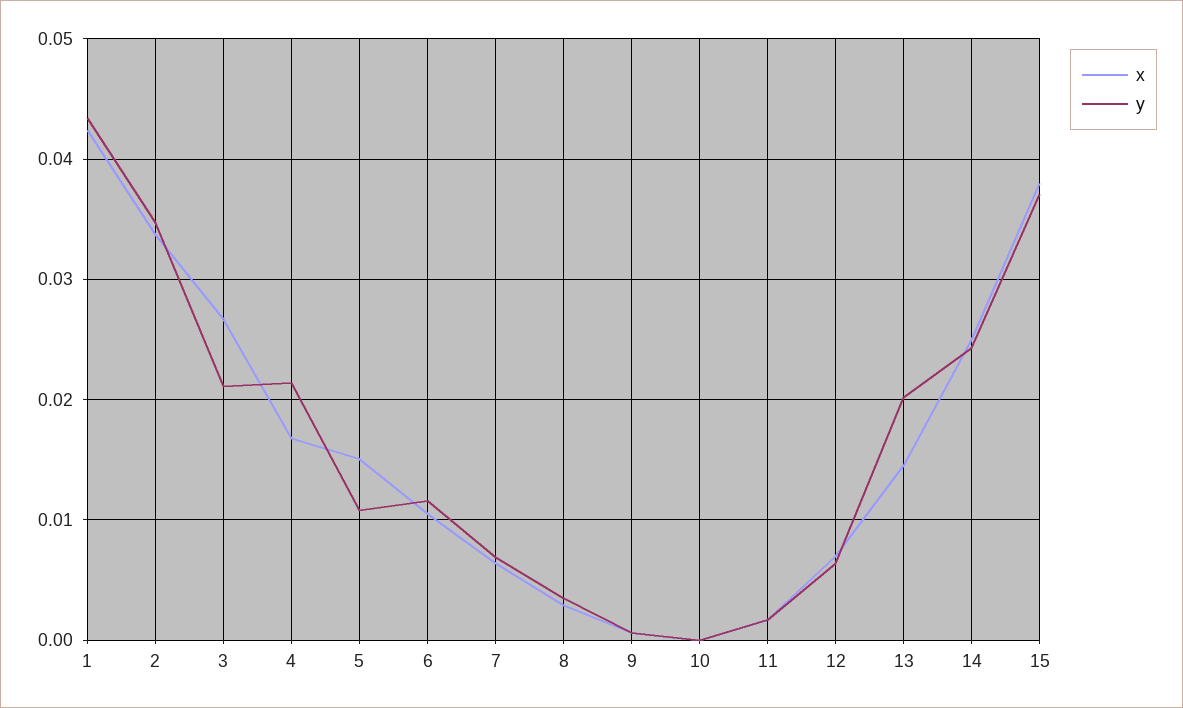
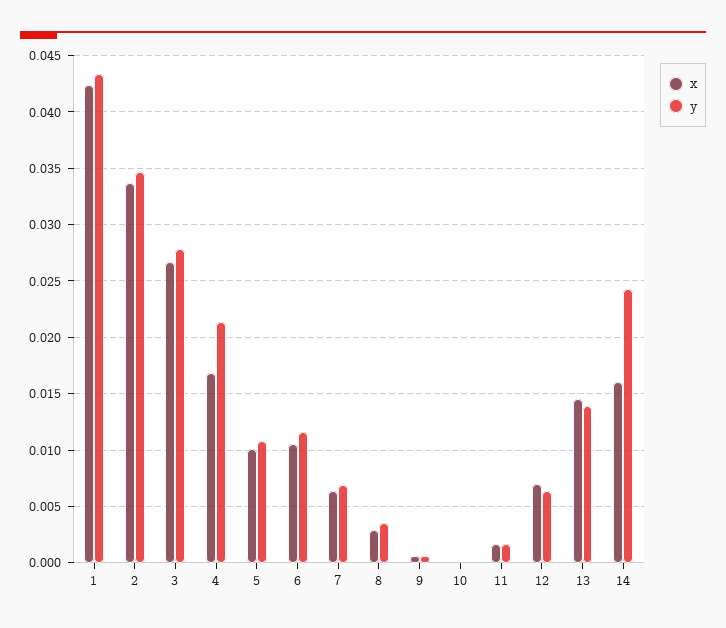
  {
    "x": {
      "1": 0.042,
      "2": 0.034,
      "3": 0.027,
      "4": 0.017,
-     "5": 0.015,
+     "5": 0.01,
      "6": 0.011,
      "7": 0.006,
      "8": 0.003,
      "9": 0.001,
      "10": 0,
      "11": 0.002,
      "12": 0.007,
      "13": 0.015,
-     "14": 0.025,
+     "14": 0.016
-     "15": 0.038
    },
    "y": {
      "1": 0.043,
      "2": 0.035,
-     "3": 0.021,
+     "3": 0.028,
      "4": 0.021,
      "5": 0.011,
      "6": 0.012,
      "7": 0.007,
      "8": 0.004,
      "9": 0.001,
      "10": 0,
      "11": 0.002,
      "12": 0.006,
-     "13": 0.02,
+     "13": 0.014,
-     "14": 0.024,
+     "14": 0.024
-     "15": 0.037
    }
  }

